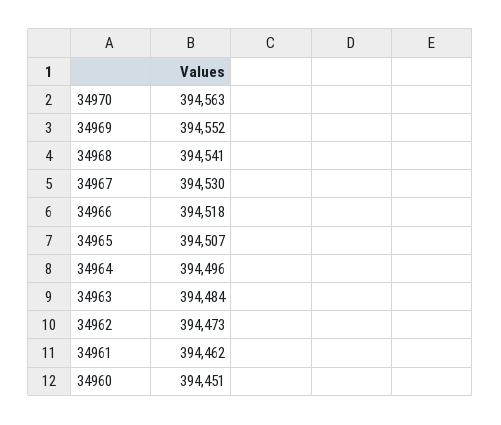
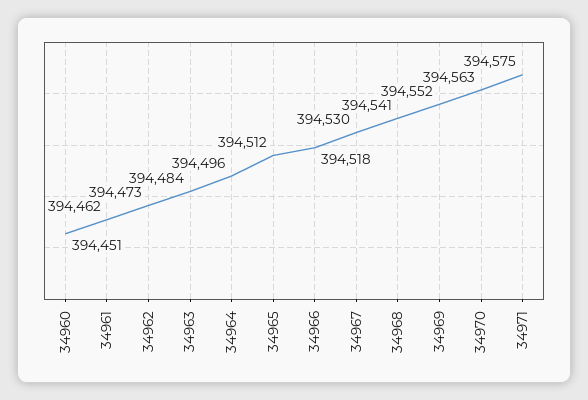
  {
    "34970": 394563,
    "34969": 394552,
    "34968": 394541,
    "34967": 394530,
    "34966": 394518,
-   "34965": 394507,
+   "34965": 394512,
    "34964": 394496,
    "34963": 394484,
    "34962": 394473,
    "34961": 394462,
-   "34960": 394451
+   "34960": 394451,
+   "34971": 394575
  }

